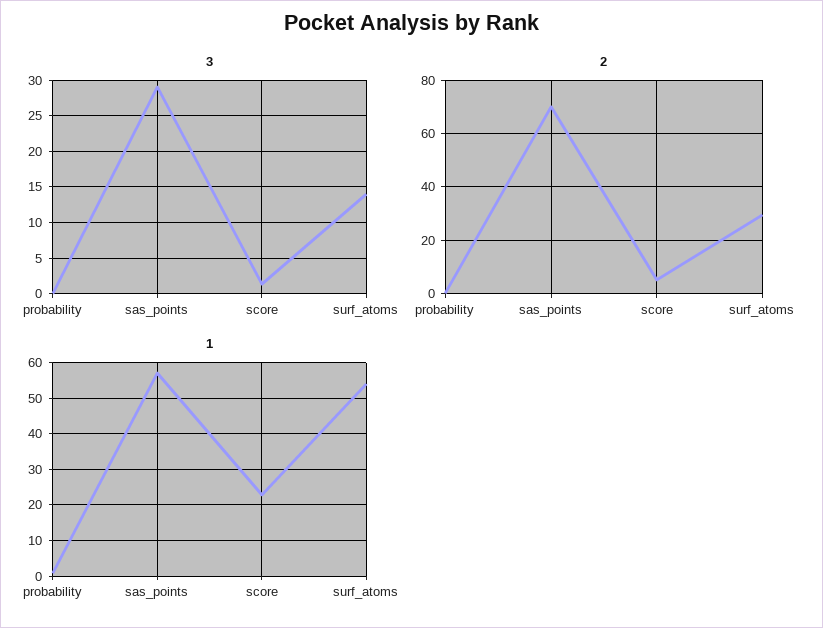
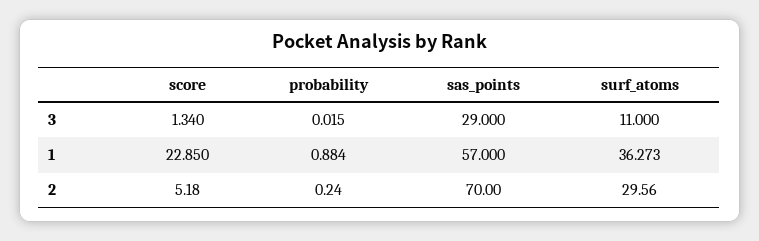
  {
    "3": {
      "probability": 0.015,
      "sas_points": 29,
      "score": 1.34,
-     "surf_atoms": 14
+     "surf_atoms": 11
    },
    "2": {
      "probability": 0.24,
      "sas_points": 70,
      "score": 5.18,
      "surf_atoms": 29.56
    },
    "1": {
      "probability": 0.884,
      "sas_points": 57,
      "score": 22.85,
-     "surf_atoms": 54
+     "surf_atoms": 36.273
    }
  }

